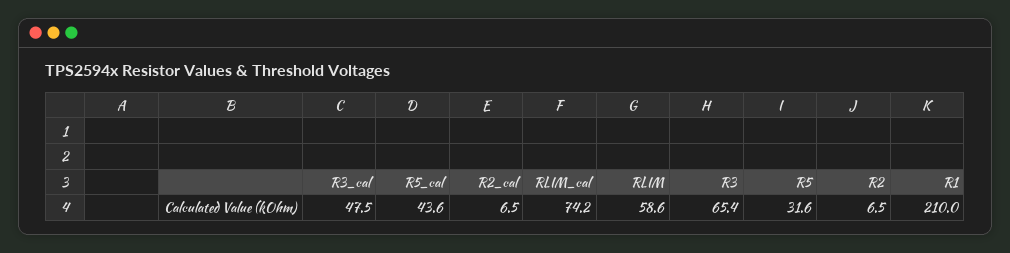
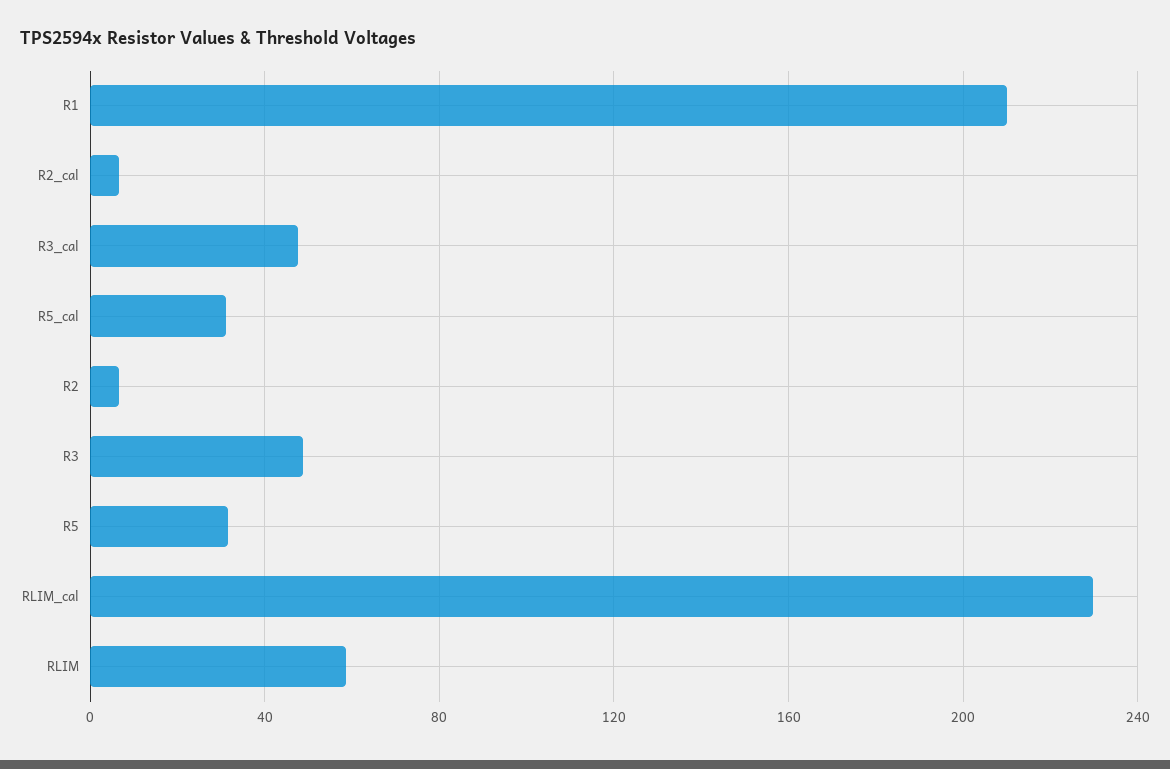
  {
    "R3_cal": 47.5,
-   "R5_cal": 43.6,
+   "R5_cal": 30,
    "R2_cal": 6.5,
-   "RLIM_cal": 74.2,
+   "RLIM_cal": 230,
    "RLIM": 58.6,
-   "R3": 65.4,
+   "R3": 50,
    "R5": 31.6,
    "R2": 6.5,
    "R1": 210
  }

